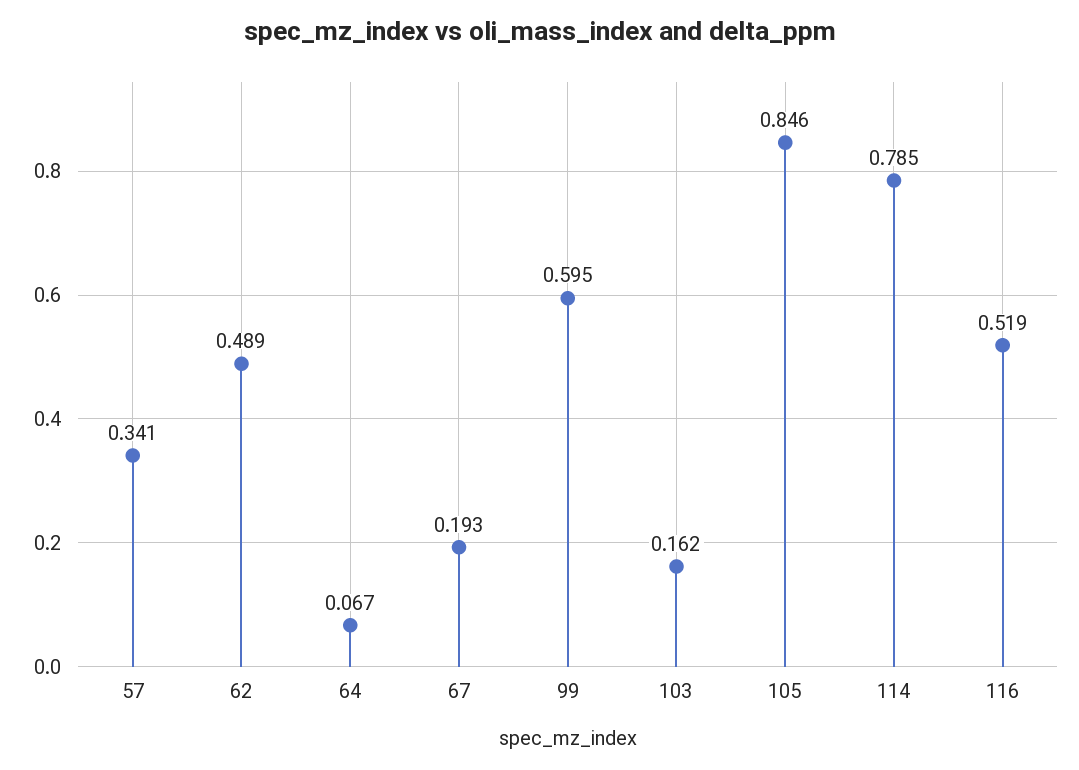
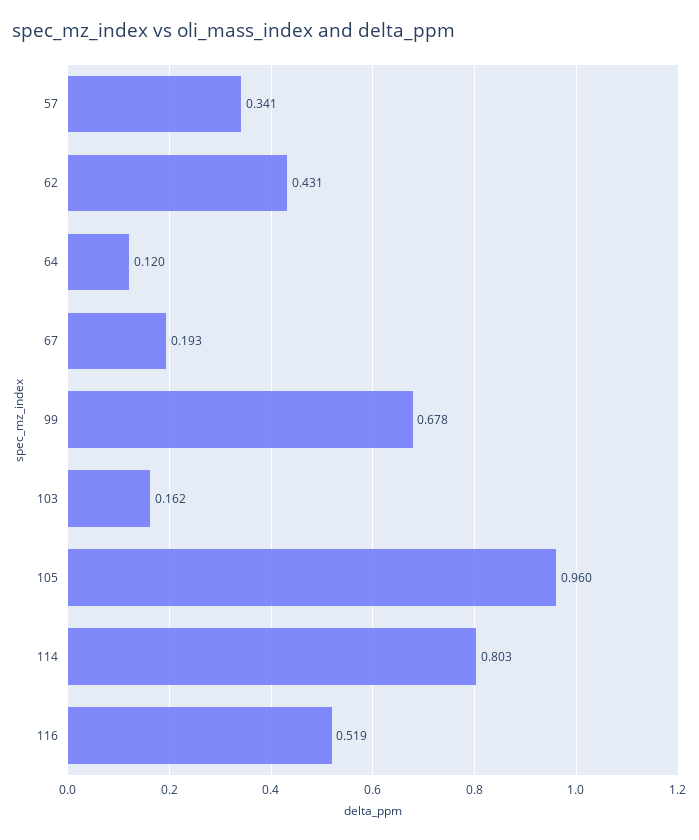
  {
    "57": 0.341,
-   "62": 0.489,
+   "62": 0.431,
-   "64": 0.067,
+   "64": 0.12,
    "67": 0.193,
-   "99": 0.595,
+   "99": 0.678,
    "103": 0.162,
-   "105": 0.846,
+   "105": 0.96,
-   "114": 0.785,
+   "114": 0.803,
    "116": 0.519
  }

